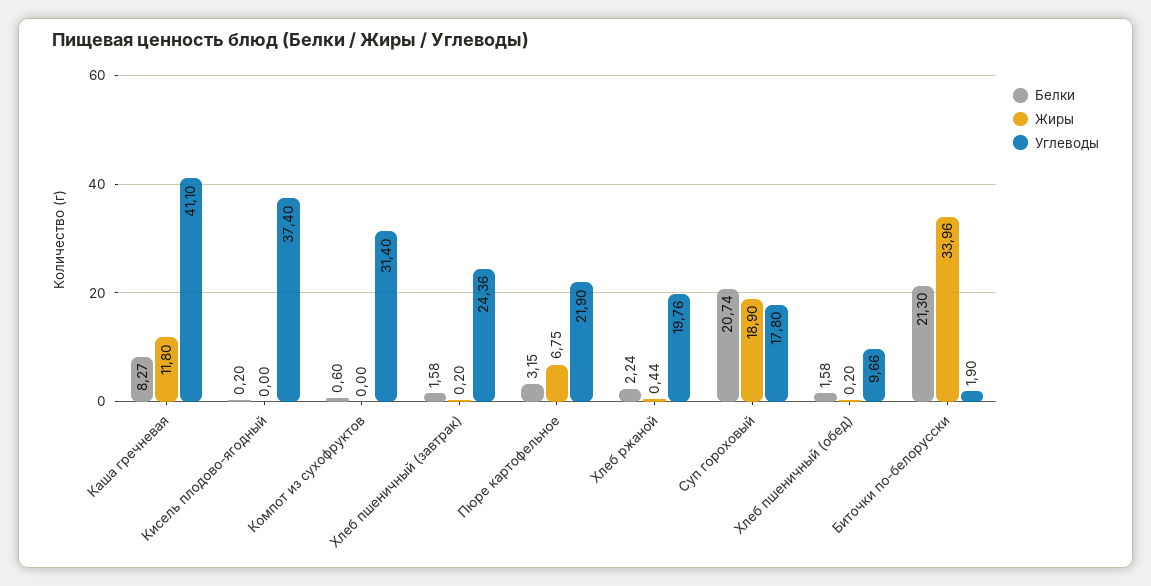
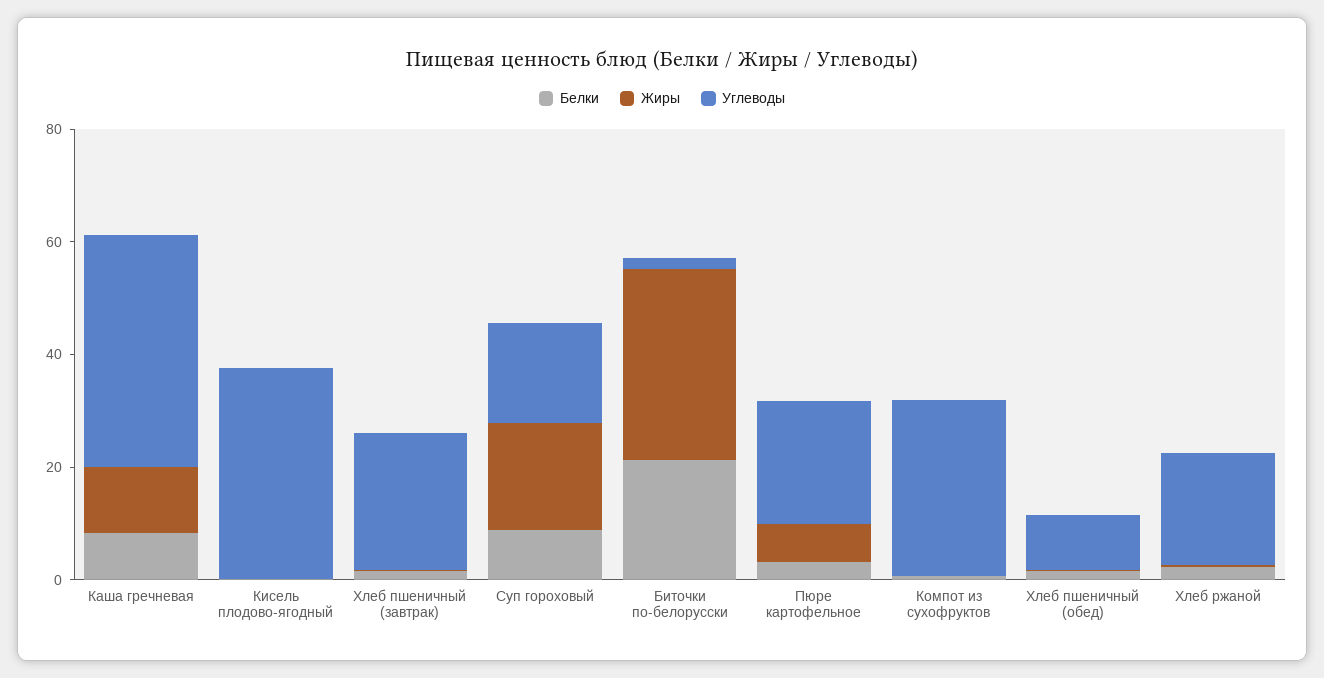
  {
    "Белки": {
      "Каша гречневая": 8.27,
      "Кисель плодово-ягодный": 0.2,
      "Компот из сухофруктов": 0.6,
      "Хлеб пшеничный (завтрак)": 1.58,
      "Пюре картофельное": 3.15,
      "Хлеб ржаной": 2.24,
-     "Суп гороховый": 20.74,
+     "Суп гороховый": 10,
      "Хлеб пшеничный (обед)": 1.58,
      "Биточки по-белорусски": 21.3
    },
    "Жиры": {
      "Каша гречневая": 11.8,
      "Кисель плодово-ягодный": 0,
      "Компот из сухофруктов": 0,
      "Хлеб пшеничный (завтрак)": 0.2,
      "Пюре картофельное": 6.75,
      "Хлеб ржаной": 0.44,
      "Суп гороховый": 18.9,
      "Хлеб пшеничный (обед)": 0.2,
      "Биточки по-белорусски": 33.96
    },
    "Углеводы": {
      "Каша гречневая": 41.1,
      "Кисель плодово-ягодный": 37.4,
      "Компот из сухофруктов": 31.4,
      "Хлеб пшеничный (завтрак)": 24.36,
      "Пюре картофельное": 21.9,
      "Хлеб ржаной": 19.76,
      "Суп гороховый": 17.8,
      "Хлеб пшеничный (обед)": 9.66,
      "Биточки по-белорусски": 1.9
    }
  }

